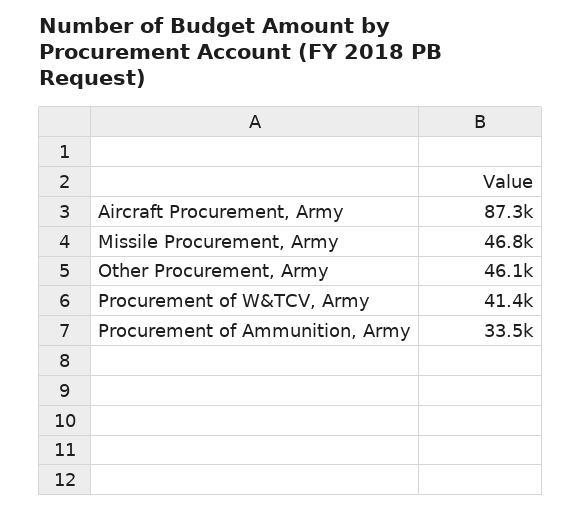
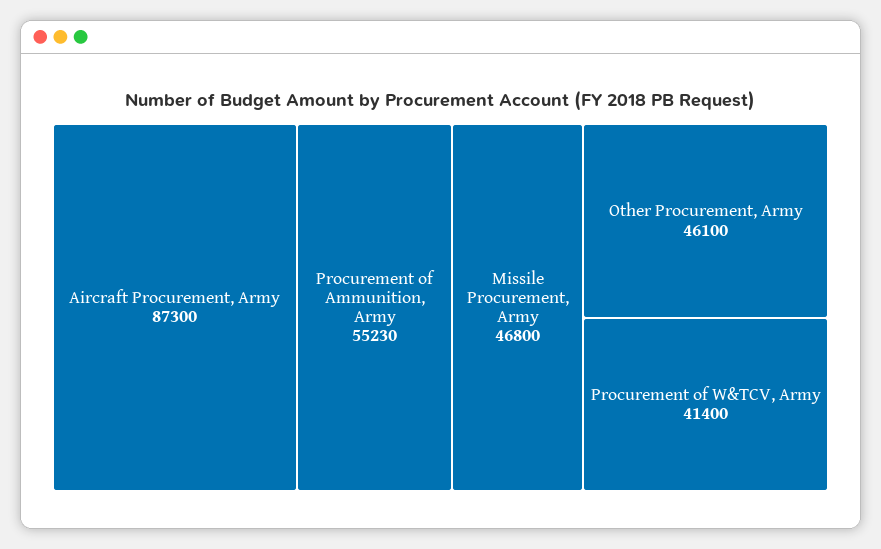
  {
    "Aircraft Procurement, Army": 87300,
    "Missile Procurement, Army": 46800,
    "Other Procurement, Army": 46100,
    "Procurement of W&TCV, Army": 41400,
-   "Procurement of Ammunition, Army": 33500
+   "Procurement of Ammunition, Army": 55230
  }

